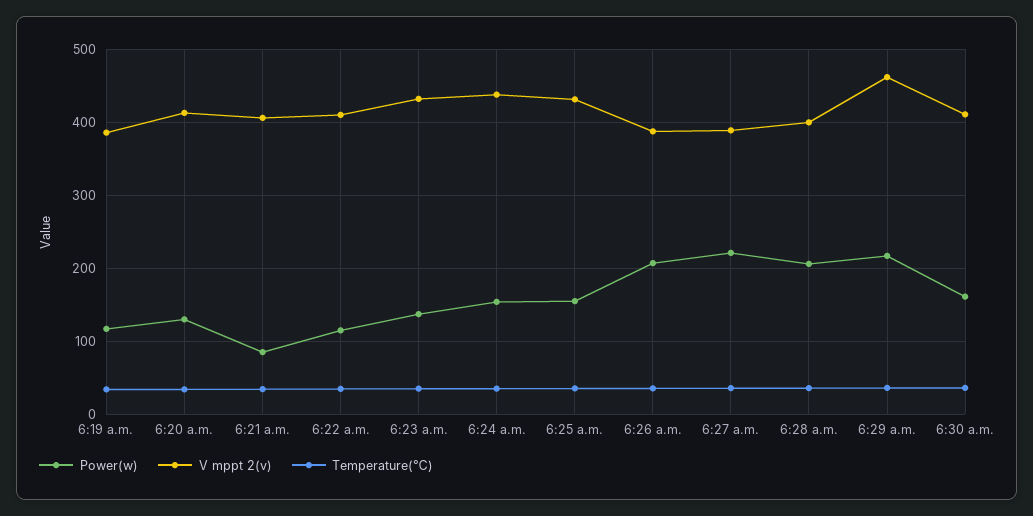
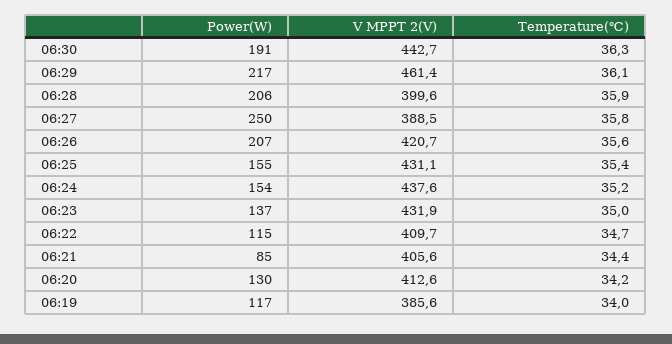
  {
    "Power(w)": {
      "6:19 a.m.": 117,
      "6:20 a.m.": 130,
      "6:21 a.m.": 85,
      "6:22 a.m.": 115,
      "6:23 a.m.": 137,
      "6:24 a.m.": 154,
      "6:25 a.m.": 155,
      "6:26 a.m.": 207,
-     "6:27 a.m.": 220,
+     "6:27 a.m.": 250,
      "6:28 a.m.": 206,
      "6:29 a.m.": 217,
-     "6:30 a.m.": 160
+     "6:30 a.m.": 191
    },
    "V mppt 2(v)": {
      "6:19 a.m.": 385.6,
      "6:20 a.m.": 412.6,
      "6:21 a.m.": 405.6,
      "6:22 a.m.": 409.7,
      "6:23 a.m.": 431.9,
      "6:24 a.m.": 437.6,
      "6:25 a.m.": 431.1,
-     "6:26 a.m.": 390,
+     "6:26 a.m.": 420.7,
      "6:27 a.m.": 388.5,
      "6:28 a.m.": 399.6,
      "6:29 a.m.": 461.4,
-     "6:30 a.m.": 410
+     "6:30 a.m.": 442.7
    },
    "Temperature(℃)": {
      "6:19 a.m.": 34,
      "6:20 a.m.": 34.2,
      "6:21 a.m.": 34.4,
      "6:22 a.m.": 34.7,
      "6:23 a.m.": 35,
      "6:24 a.m.": 35.2,
      "6:25 a.m.": 35.4,
      "6:26 a.m.": 35.6,
      "6:27 a.m.": 35.8,
      "6:28 a.m.": 35.9,
      "6:29 a.m.": 36.1,
      "6:30 a.m.": 36.3
    }
  }

